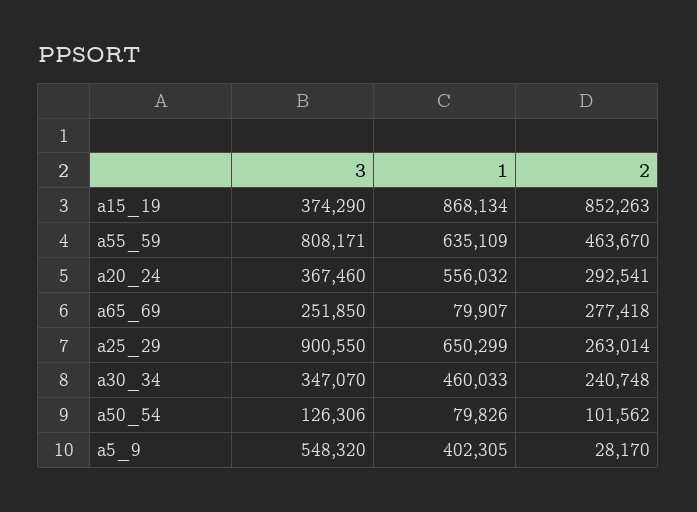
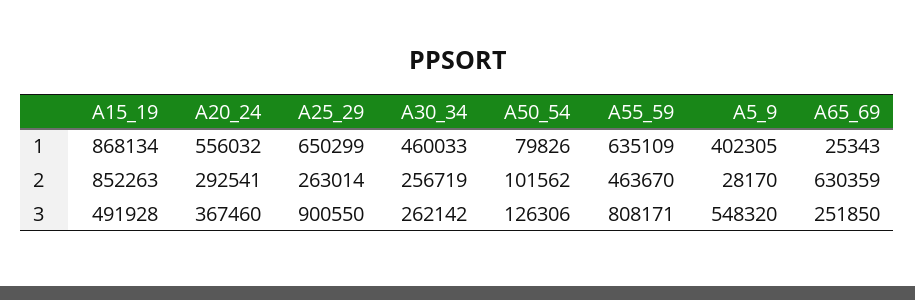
  {
    "3": {
-     "a15_19": 374290,
+     "a15_19": 491928,
      "a55_59": 808171,
      "a20_24": 367460,
      "a65_69": 251850,
      "a25_29": 900550,
-     "a30_34": 347070,
+     "a30_34": 262142,
      "a50_54": 126306,
      "a5_9": 548320
    },
    "1": {
      "a15_19": 868134,
      "a55_59": 635109,
      "a20_24": 556032,
-     "a65_69": 79907,
+     "a65_69": 25343,
      "a25_29": 650299,
      "a30_34": 460033,
      "a50_54": 79826,
      "a5_9": 402305
    },
    "2": {
      "a15_19": 852263,
      "a55_59": 463670,
      "a20_24": 292541,
-     "a65_69": 277418,
+     "a65_69": 630359,
      "a25_29": 263014,
-     "a30_34": 240748,
+     "a30_34": 256719,
      "a50_54": 101562,
      "a5_9": 28170
    }
  }

